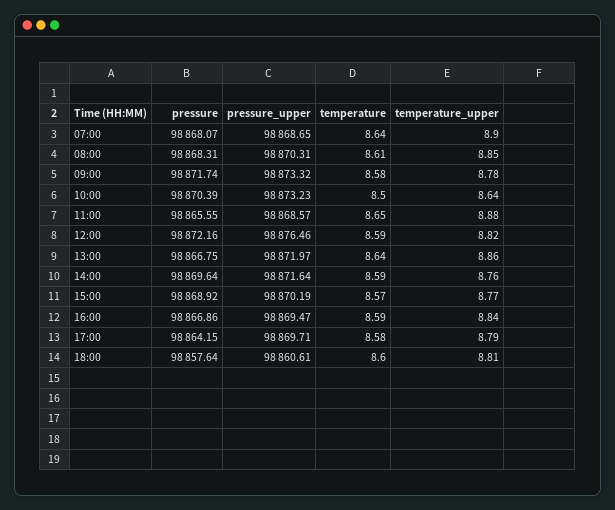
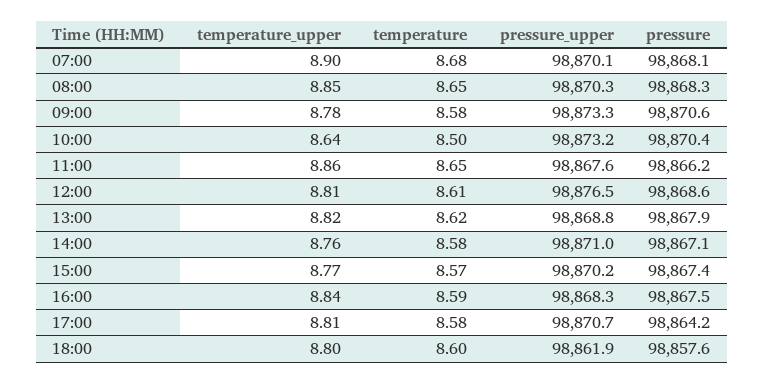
  {
    "pressure": {
      "07:00": 98868.07,
      "08:00": 98868.31,
-     "09:00": 98871.74,
+     "09:00": 98870.6,
      "10:00": 98870.39,
-     "11:00": 98865.55,
+     "11:00": 98866.2,
-     "12:00": 98872.16,
+     "12:00": 98868.6,
-     "13:00": 98866.75,
+     "13:00": 98867.9,
-     "14:00": 98869.64,
+     "14:00": 98867.1,
-     "15:00": 98868.92,
+     "15:00": 98867.4,
-     "16:00": 98866.86,
+     "16:00": 98867.5,
      "17:00": 98864.15,
      "18:00": 98857.64
    },
    "pressure_upper": {
-     "07:00": 98868.65,
+     "07:00": 98870.1,
      "08:00": 98870.31,
      "09:00": 98873.32,
      "10:00": 98873.23,
-     "11:00": 98868.57,
+     "11:00": 98867.6,
      "12:00": 98876.46,
-     "13:00": 98871.97,
+     "13:00": 98868.8,
-     "14:00": 98871.64,
+     "14:00": 98871,
      "15:00": 98870.19,
-     "16:00": 98869.47,
+     "16:00": 98868.3,
-     "17:00": 98869.71,
+     "17:00": 98870.7,
-     "18:00": 98860.61
+     "18:00": 98861.9
    },
    "temperature": {
-     "07:00": 8.64,
+     "07:00": 8.68,
-     "08:00": 8.61,
+     "08:00": 8.65,
      "09:00": 8.58,
      "10:00": 8.5,
      "11:00": 8.65,
-     "12:00": 8.59,
+     "12:00": 8.61,
-     "13:00": 8.64,
+     "13:00": 8.62,
-     "14:00": 8.59,
+     "14:00": 8.58,
      "15:00": 8.57,
      "16:00": 8.59,
      "17:00": 8.58,
      "18:00": 8.6
    },
    "temperature_upper": {
      "07:00": 8.9,
      "08:00": 8.85,
      "09:00": 8.78,
      "10:00": 8.64,
-     "11:00": 8.88,
+     "11:00": 8.86,
-     "12:00": 8.82,
+     "12:00": 8.81,
-     "13:00": 8.86,
+     "13:00": 8.82,
      "14:00": 8.76,
      "15:00": 8.77,
      "16:00": 8.84,
-     "17:00": 8.79,
+     "17:00": 8.81,
-     "18:00": 8.81
+     "18:00": 8.8
    }
  }

